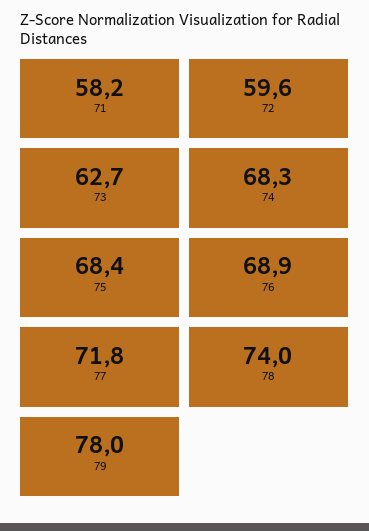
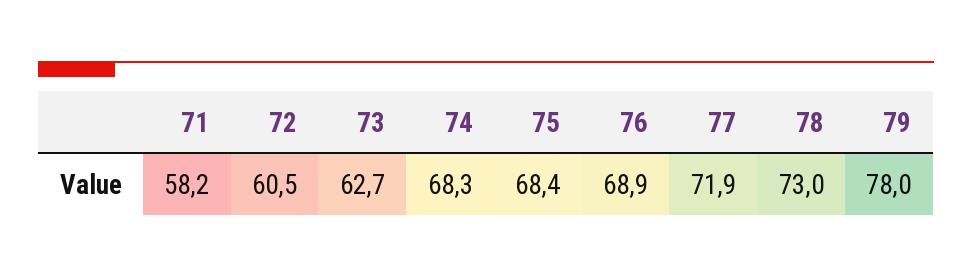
  {
    "71": 58.2,
-   "72": 59.6,
+   "72": 60.5,
    "73": 62.7,
    "74": 68.3,
    "75": 68.4,
    "76": 68.9,
-   "77": 71.8,
+   "77": 71.9,
-   "78": 74,
+   "78": 73,
    "79": 78
  }

